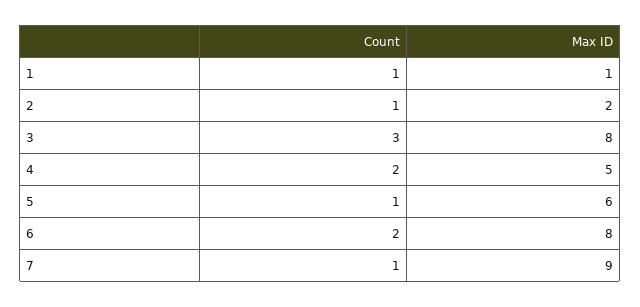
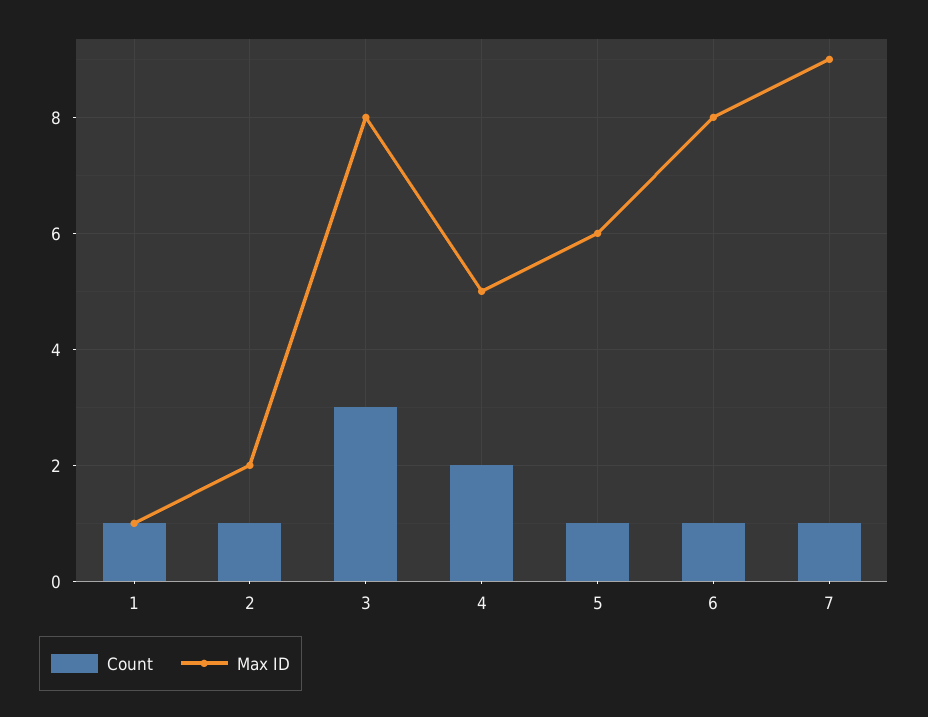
  {
    "Count": {
      "1": 1,
      "2": 1,
      "3": 3,
      "4": 2,
      "5": 1,
-     "6": 2,
+     "6": 1,
      "7": 1
    },
    "Max ID": {
      "1": 1,
      "2": 2,
      "3": 8,
      "4": 5,
      "5": 6,
      "6": 8,
      "7": 9
    }
  }

